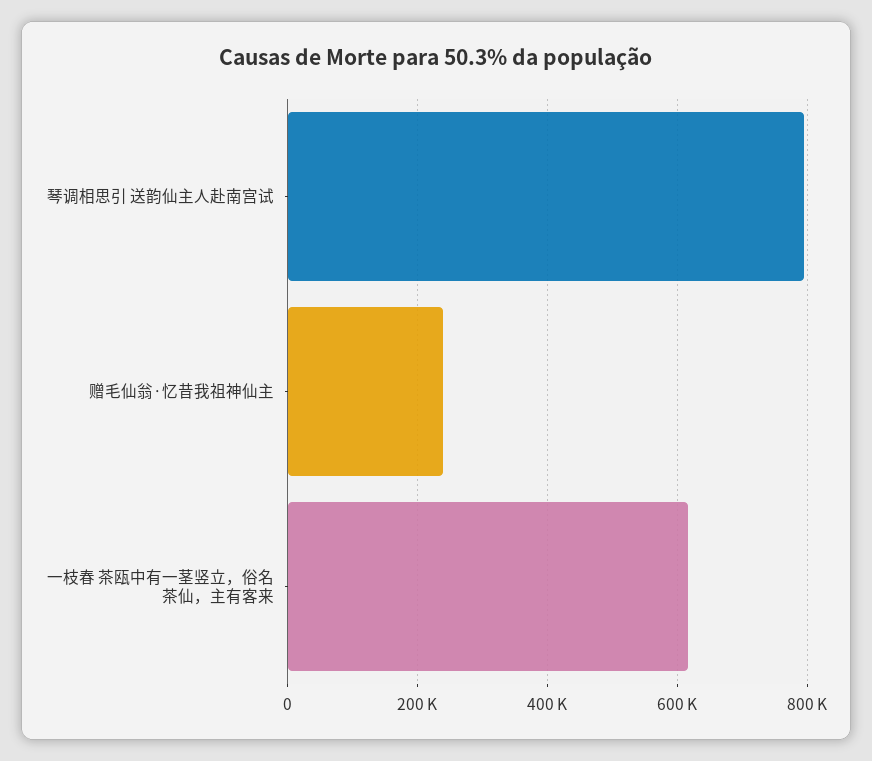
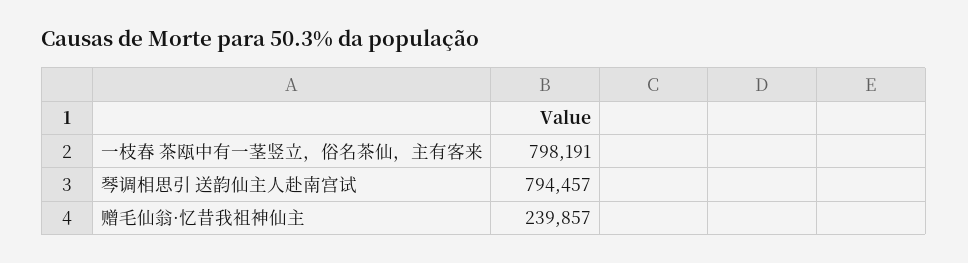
  {
    "琴调相思引 送韵仙主人赴南宫试": 794457,
    "赠毛仙翁·忆昔我祖神仙主": 239857,
-   "一枝春 茶瓯中有一茎竖立，俗名茶仙，主有客来": 620000
+   "一枝春 茶瓯中有一茎竖立，俗名茶仙，主有客来": 798191
  }

